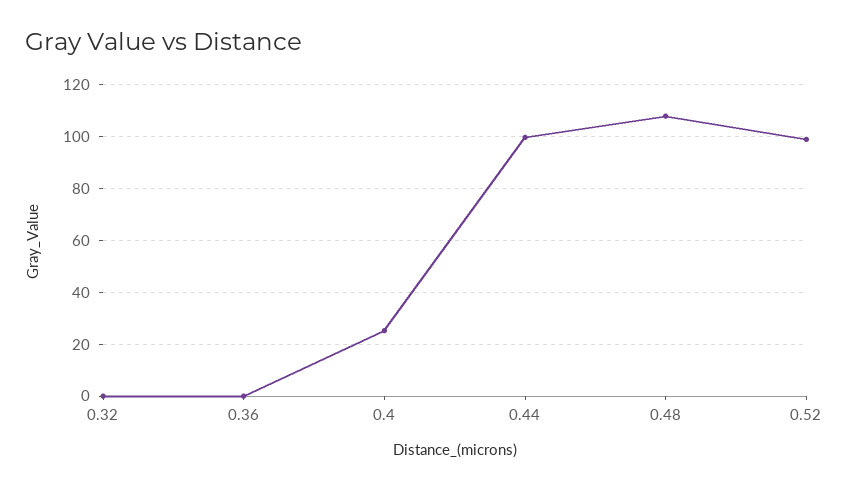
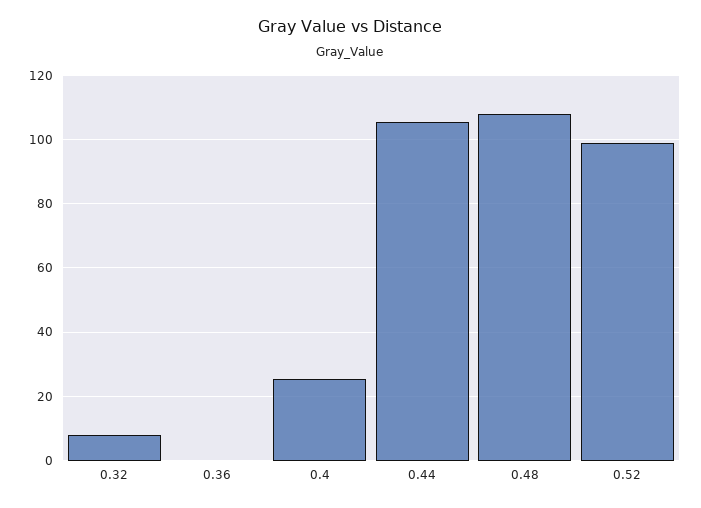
  {
-   "0.32": 0,
+   "0.32": 8,
    "0.36": 0,
    "0.4": 26,
-   "0.44": 100,
+   "0.44": 106,
    "0.48": 108,
    "0.52": 100
  }

